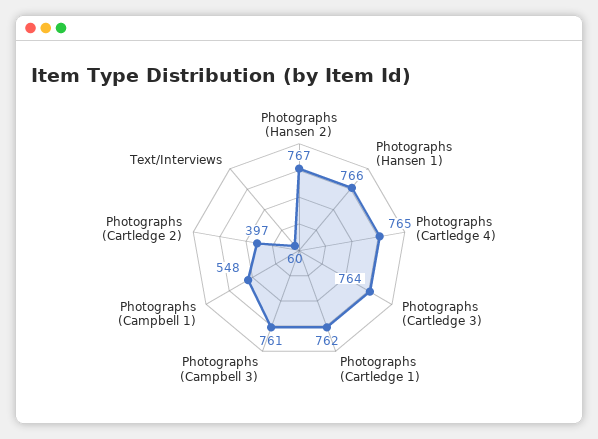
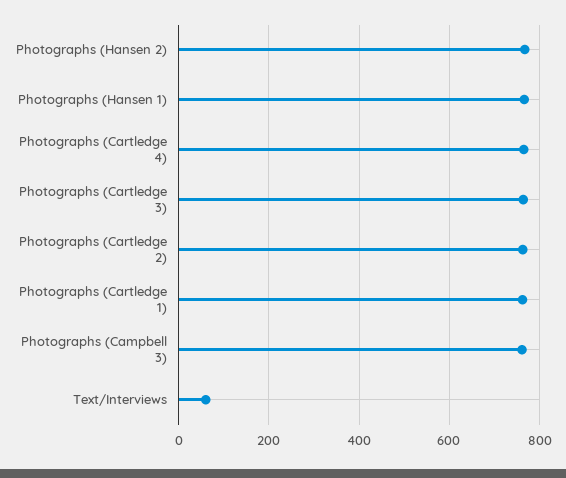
  {
    "Photographs (Hansen 2)": 767,
    "Photographs (Hansen 1)": 766,
    "Photographs (Cartledge 4)": 765,
    "Photographs (Cartledge 3)": 764,
    "Photographs (Cartledge 1)": 762,
    "Photographs (Campbell 3)": 761,
-   "Photographs (Campbell 1)": 548,
-   "Photographs (Cartledge 2)": 397,
+   "Photographs (Cartledge 2)": 760,
    "Text/Interviews": 60
  }

